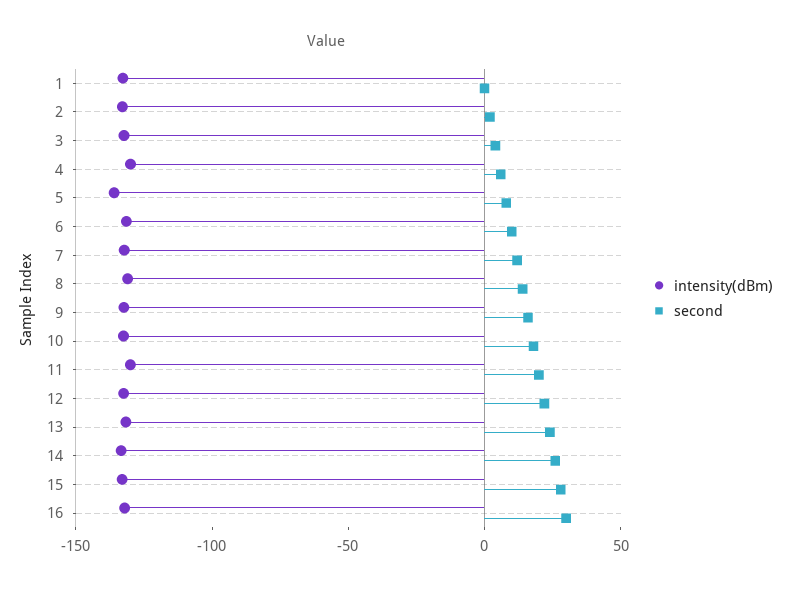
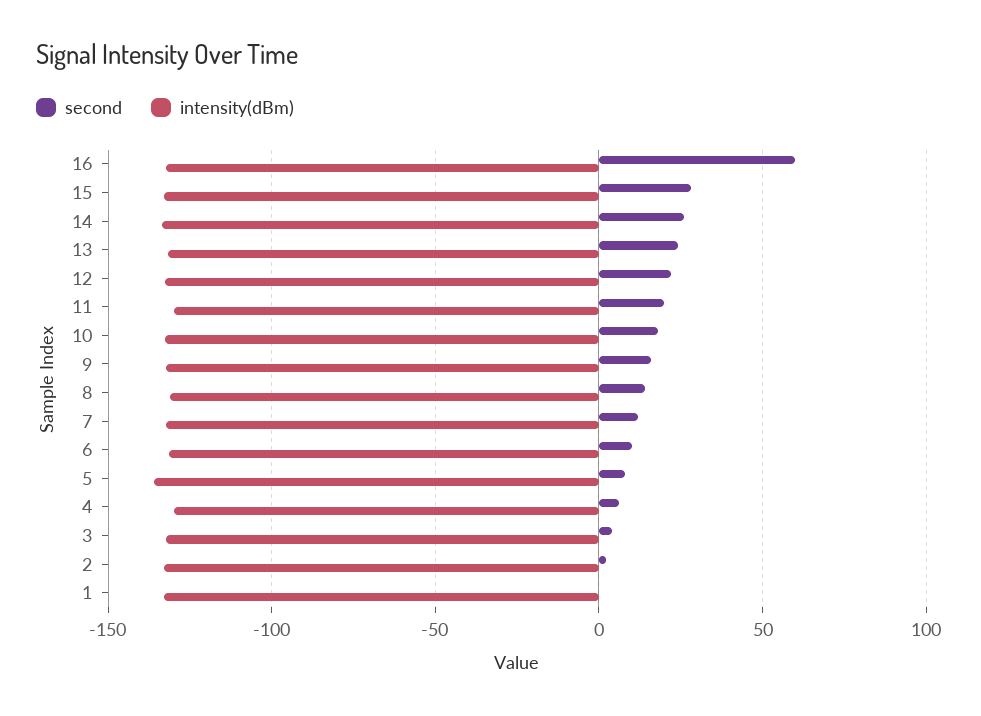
  {
    "intensity(dBm)": {
      "1": -135,
      "2": -135,
      "3": -130,
      "4": -130,
      "5": -135,
      "6": -130,
      "7": -130,
      "8": -130,
      "9": -130,
      "10": -135,
      "11": -130,
      "12": -130,
      "13": -130,
      "14": -135,
      "15": -135,
      "16": -130
    },
    "second": {
      "1": 0,
      "2": 0,
      "3": 5,
      "4": 5,
      "5": 10,
      "6": 10,
      "7": 10,
      "8": 15,
      "9": 15,
      "10": 20,
      "11": 20,
      "12": 20,
      "13": 25,
      "14": 25,
      "15": 30,
-     "16": 30
+     "16": 60
    }
  }

